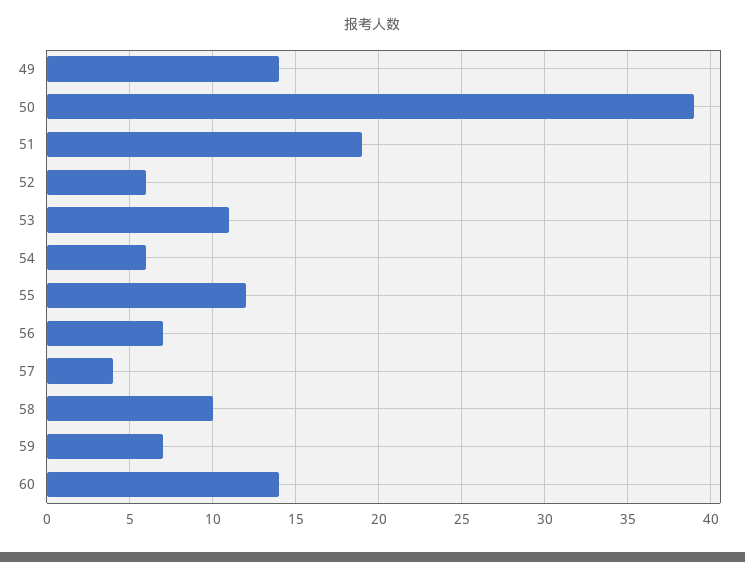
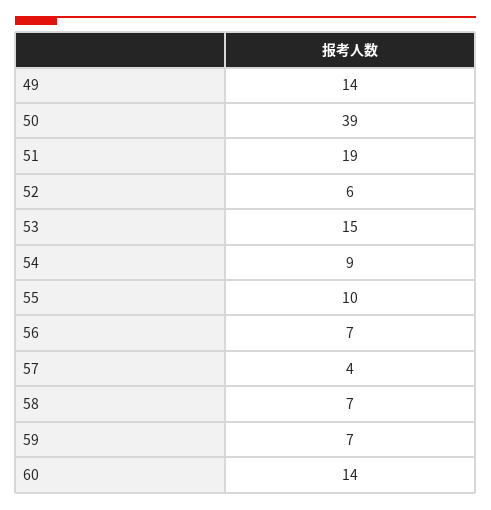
  {
    "49": 14,
    "50": 39,
    "51": 19,
    "52": 6,
-   "53": 11,
+   "53": 15,
-   "54": 6,
+   "54": 9,
-   "55": 12,
+   "55": 10,
    "56": 7,
    "57": 4,
-   "58": 10,
+   "58": 7,
    "59": 7,
    "60": 14
  }

